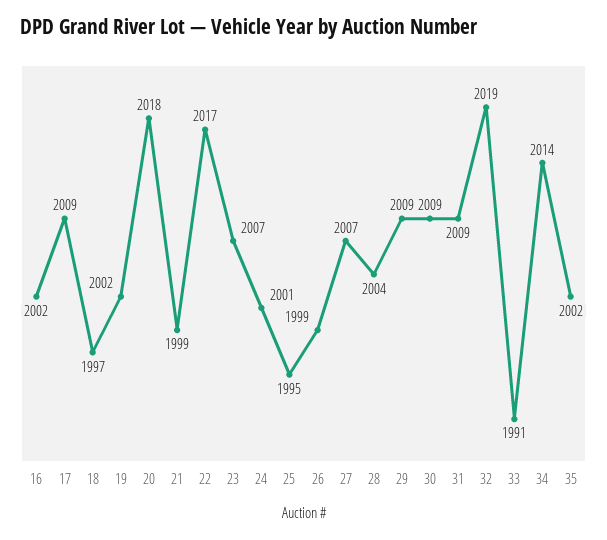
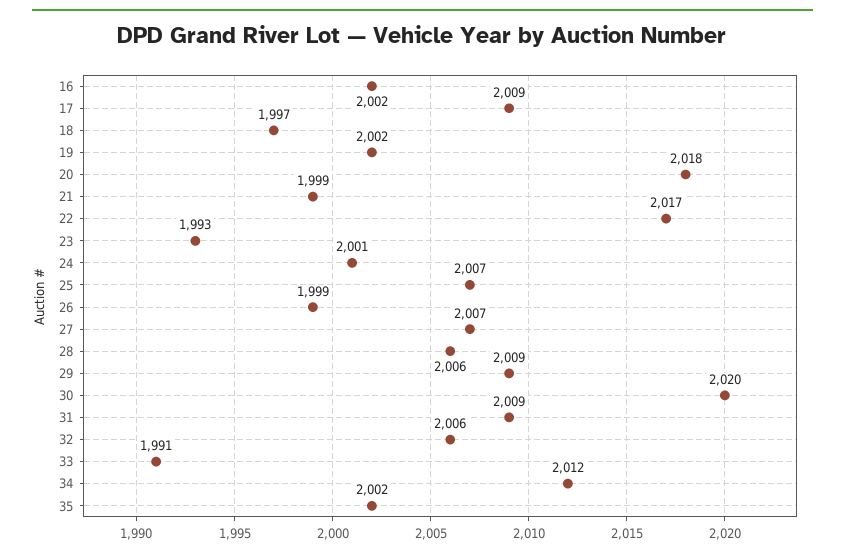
  {
    "16": 2002,
    "17": 2009,
    "18": 1997,
    "19": 2002,
    "20": 2018,
    "21": 1999,
    "22": 2017,
-   "23": 2007,
+   "23": 1993,
    "24": 2001,
-   "25": 1995,
+   "25": 2007,
    "26": 1999,
    "27": 2007,
-   "28": 2004,
+   "28": 2006,
    "29": 2009,
-   "30": 2009,
+   "30": 2020,
    "31": 2009,
-   "32": 2019,
+   "32": 2006,
    "33": 1991,
-   "34": 2014,
+   "34": 2012,
    "35": 2002
  }

